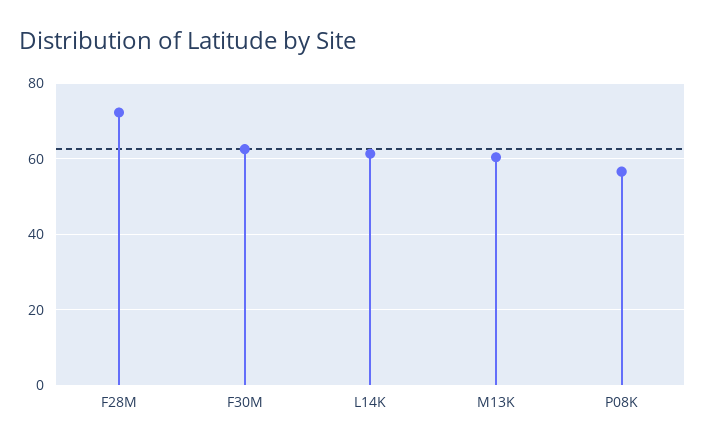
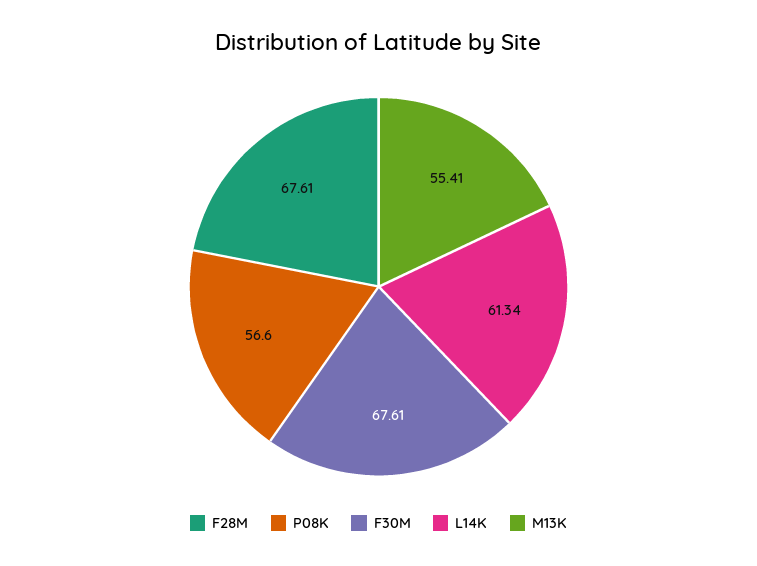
  {
-   "F28M": 72,
+   "F28M": 67.61,
-   "F30M": 62,
+   "F30M": 67.61,
    "L14K": 61.34,
-   "M13K": 60,
+   "M13K": 55.41,
    "P08K": 56.6
  }

